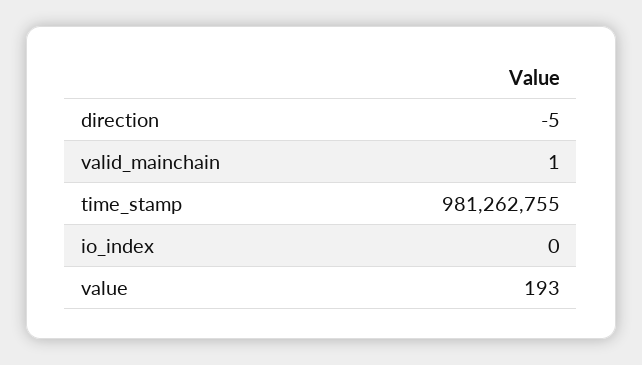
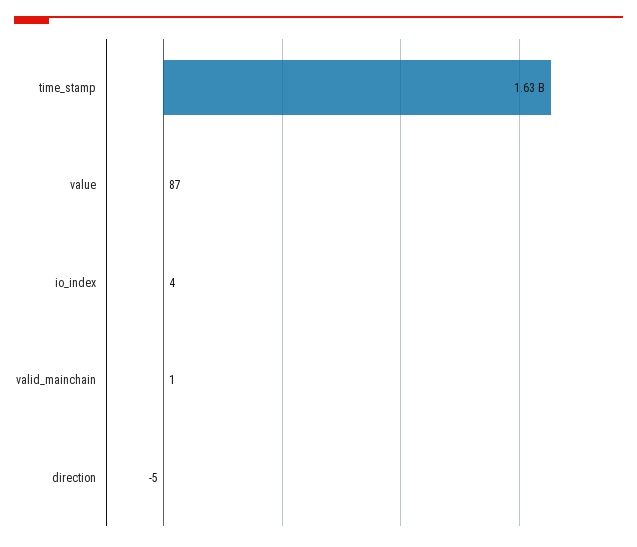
  {
    "direction": -5,
    "valid_mainchain": 1,
-   "time_stamp": 981262755,
+   "time_stamp": 1630000000,
-   "io_index": 0,
+   "io_index": 4,
-   "value": 193
+   "value": 87
  }

